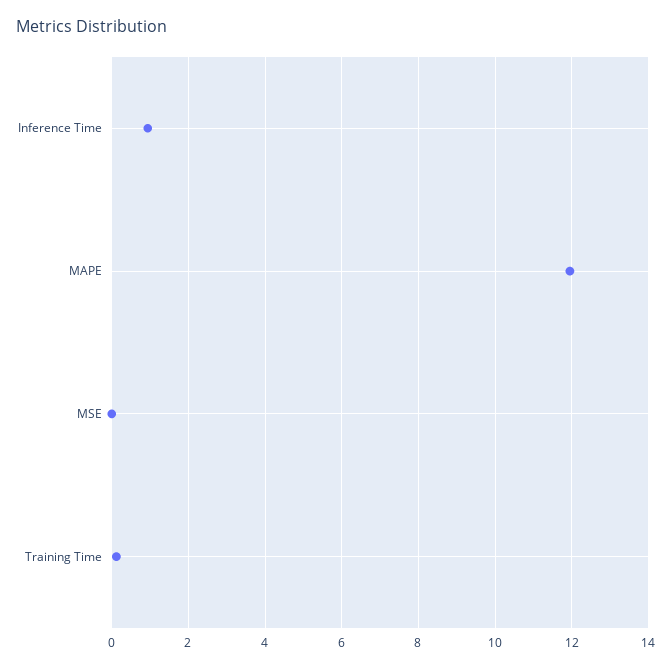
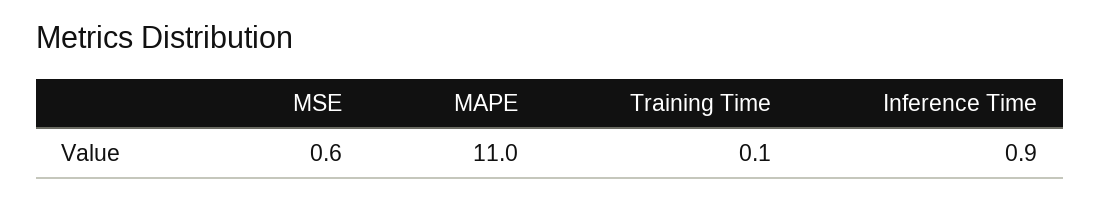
  {
    "Inference Time": 0.9,
-   "MAPE": 12,
+   "MAPE": 11,
-   "MSE": 0,
+   "MSE": 0.6,
    "Training Time": 0.1
  }

